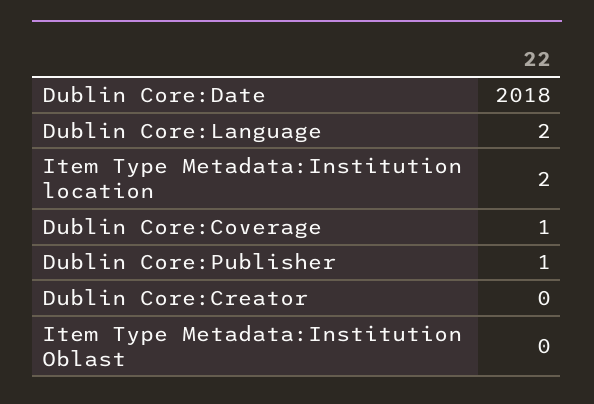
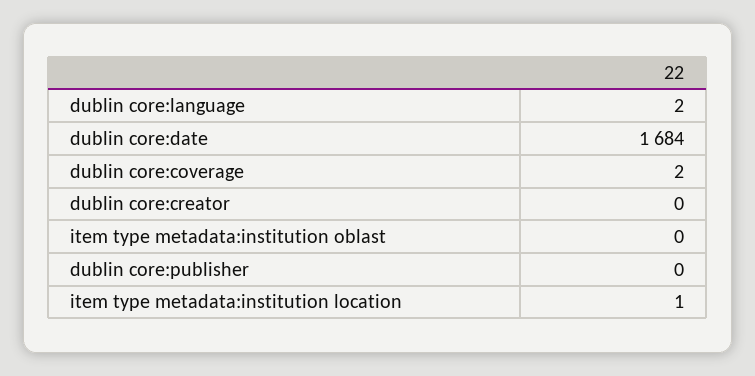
  {
-   "Dublin Core:Date": 2018,
+   "Dublin Core:Date": 1684,
    "Dublin Core:Language": 2,
-   "Item Type Metadata:Institution location": 2,
+   "Item Type Metadata:Institution location": 1,
-   "Dublin Core:Coverage": 1,
+   "Dublin Core:Coverage": 2,
-   "Dublin Core:Publisher": 1,
+   "Dublin Core:Publisher": 0,
    "Dublin Core:Creator": 0,
    "Item Type Metadata:Institution Oblast": 0
  }

